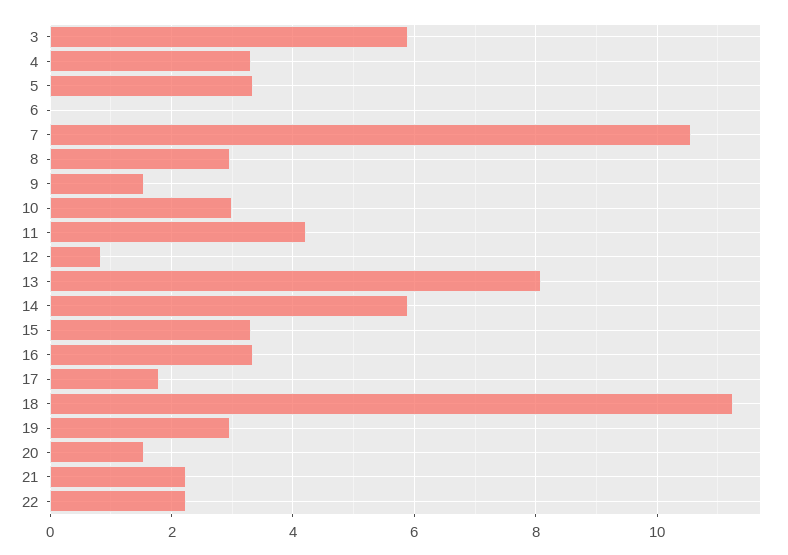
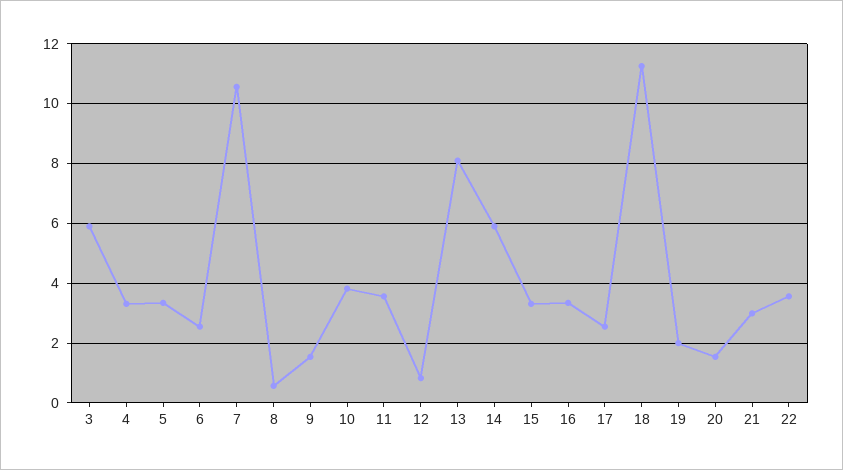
  {
    "3": 6,
    "4": 3.4,
    "5": 3.4,
-   "6": 0,
+   "6": 2.5,
    "7": 10.6,
-   "8": 3,
+   "8": 0.5,
    "9": 1.6,
-   "10": 3,
+   "10": 3.75,
-   "11": 4.2,
+   "11": 3.5,
    "12": 0.8,
    "13": 8,
    "14": 6,
    "15": 3.4,
    "16": 3.4,
-   "17": 1.8,
+   "17": 2.5,
    "18": 11.2,
-   "19": 3,
+   "19": 2,
    "20": 1.6,
-   "21": 2.2,
+   "21": 3,
-   "22": 2.2
+   "22": 3.5
  }

